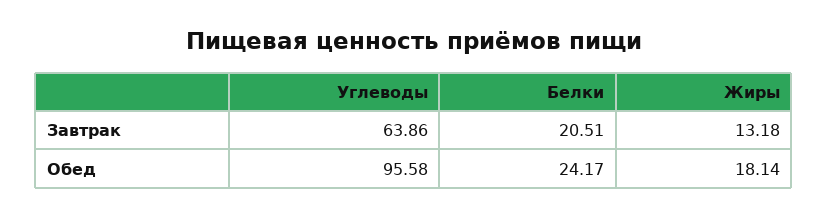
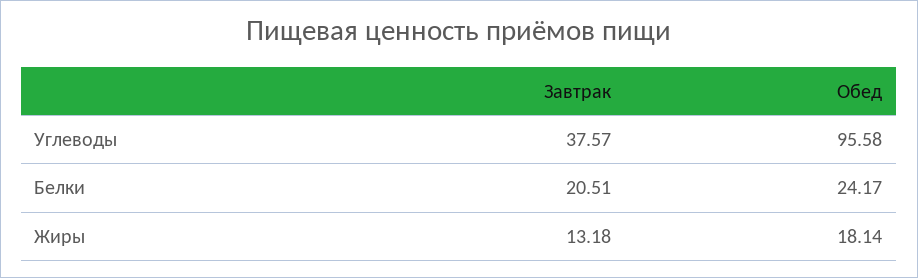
  {
    "Углеводы": {
-     "Завтрак": 63.86,
+     "Завтрак": 37.57,
      "Обед": 95.58
    },
    "Белки": {
      "Завтрак": 20.51,
      "Обед": 24.17
    },
    "Жиры": {
      "Завтрак": 13.18,
      "Обед": 18.14
    }
  }

